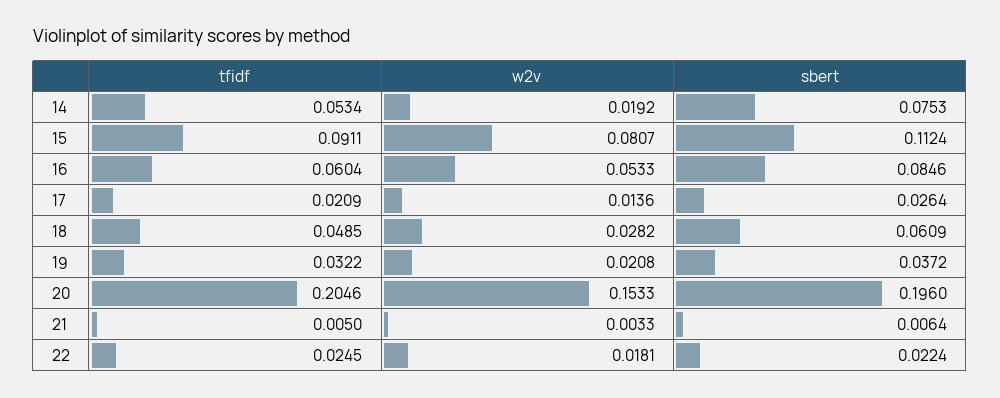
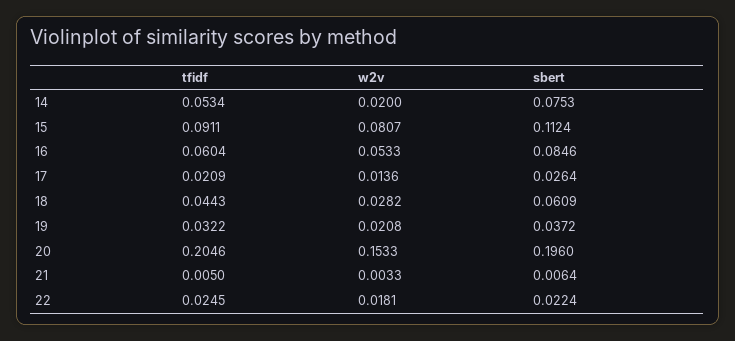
  {
    "tfidf": {
      "14": 0.0534,
      "15": 0.0911,
      "16": 0.0604,
      "17": 0.0209,
-     "18": 0.0485,
+     "18": 0.0443,
      "19": 0.0322,
      "20": 0.2046,
      "21": 0.005,
      "22": 0.0245
    },
    "w2v": {
-     "14": 0.0192,
+     "14": 0.02,
      "15": 0.0807,
      "16": 0.0533,
      "17": 0.0136,
      "18": 0.0282,
      "19": 0.0208,
      "20": 0.1533,
      "21": 0.0033,
      "22": 0.0181
    },
    "sbert": {
      "14": 0.0753,
      "15": 0.1124,
      "16": 0.0846,
      "17": 0.0264,
      "18": 0.0609,
      "19": 0.0372,
      "20": 0.196,
      "21": 0.0064,
      "22": 0.0224
    }
  }

